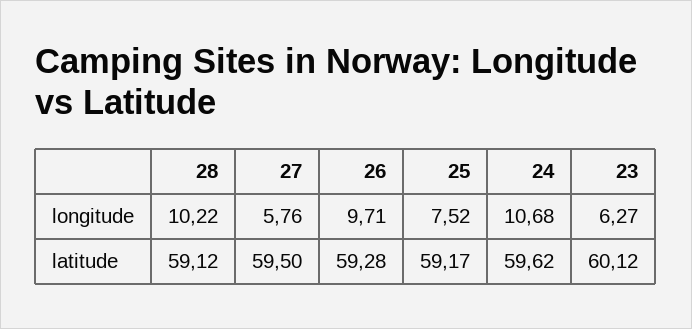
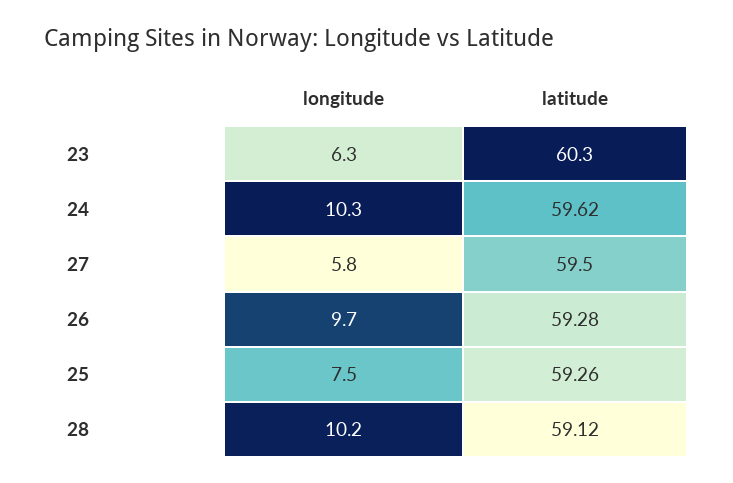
  {
    "28": {
      "longitude": 10.22,
      "latitude": 59.12
    },
    "27": {
      "longitude": 5.76,
      "latitude": 59.5
    },
    "26": {
      "longitude": 9.71,
      "latitude": 59.28
    },
    "25": {
      "longitude": 7.52,
-     "latitude": 59.17
+     "latitude": 59.26
    },
    "24": {
-     "longitude": 10.68,
+     "longitude": 10.3,
      "latitude": 59.62
    },
    "23": {
      "longitude": 6.27,
-     "latitude": 60.12
+     "latitude": 60.3
    }
  }

